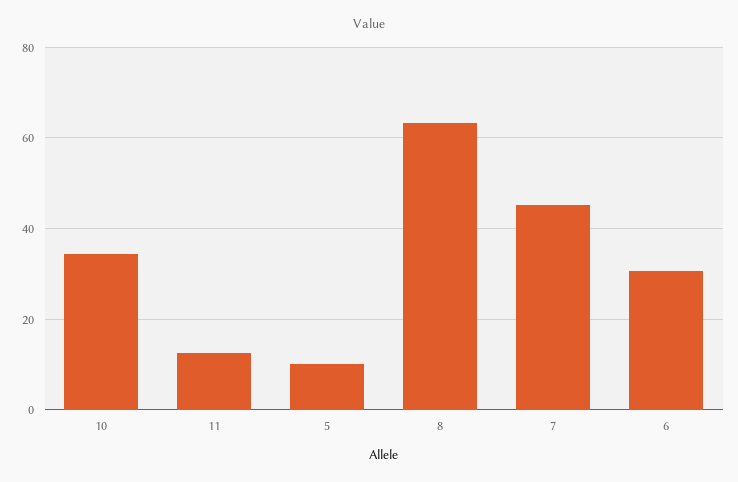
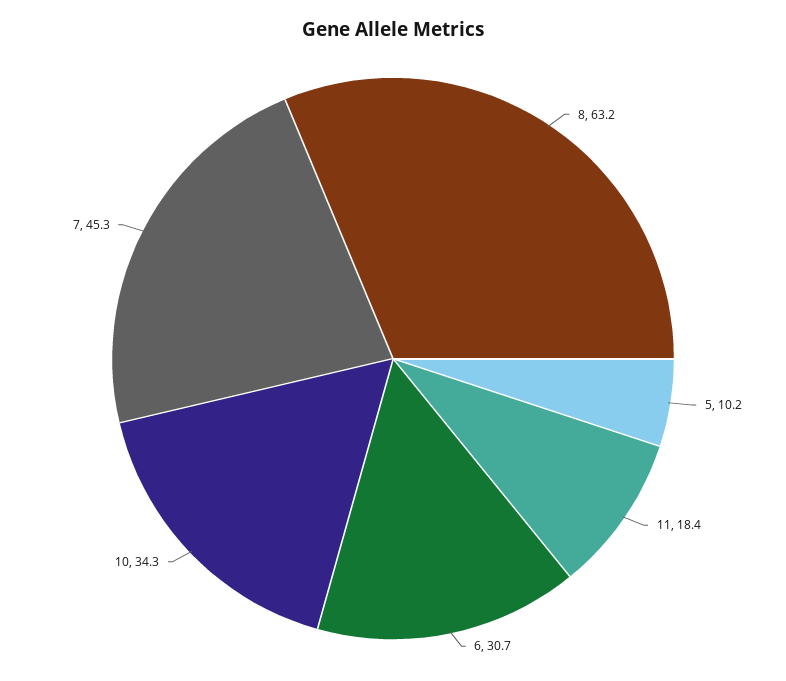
  {
    "10": 34.3,
-   "11": 12,
+   "11": 18.4,
    "5": 10.2,
    "8": 63.2,
    "7": 45.3,
    "6": 30.7
  }

